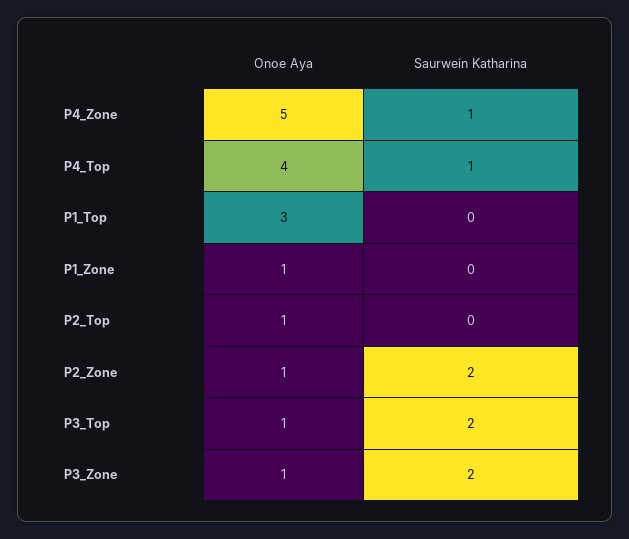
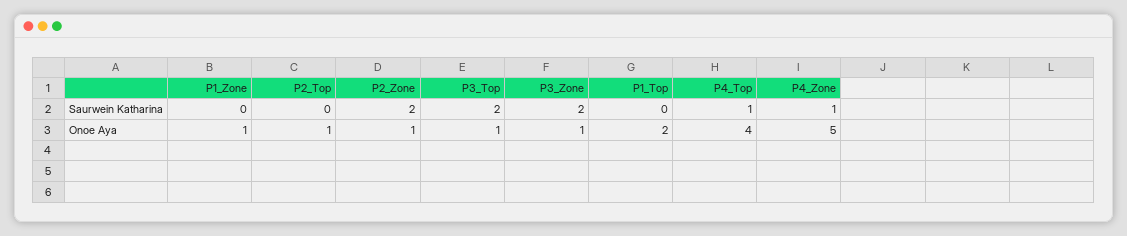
  {
    "Onoe Aya": {
      "P4_Zone": 5,
      "P4_Top": 4,
-     "P1_Top": 3,
+     "P1_Top": 2,
      "P1_Zone": 1,
      "P2_Top": 1,
      "P2_Zone": 1,
      "P3_Top": 1,
      "P3_Zone": 1
    },
    "Saurwein Katharina": {
      "P4_Zone": 1,
      "P4_Top": 1,
      "P1_Top": 0,
      "P1_Zone": 0,
      "P2_Top": 0,
      "P2_Zone": 2,
      "P3_Top": 2,
      "P3_Zone": 2
    }
  }

